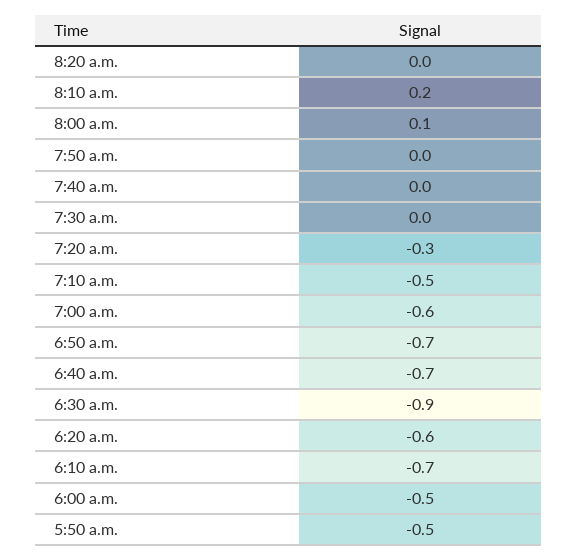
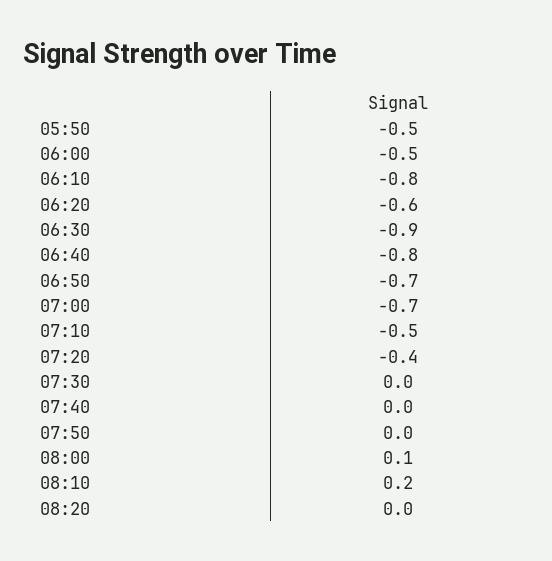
  {
    "8:20 a.m.": 0,
    "8:10 a.m.": 0.2,
    "8:00 a.m.": 0.1,
    "7:50 a.m.": 0,
    "7:40 a.m.": 0,
    "7:30 a.m.": 0,
-   "7:20 a.m.": -0.3,
+   "7:20 a.m.": -0.4,
    "7:10 a.m.": -0.5,
-   "7:00 a.m.": -0.6,
+   "7:00 a.m.": -0.7,
    "6:50 a.m.": -0.7,
-   "6:40 a.m.": -0.7,
+   "6:40 a.m.": -0.8,
    "6:30 a.m.": -0.9,
    "6:20 a.m.": -0.6,
-   "6:10 a.m.": -0.7,
+   "6:10 a.m.": -0.8,
    "6:00 a.m.": -0.5,
    "5:50 a.m.": -0.5
  }

